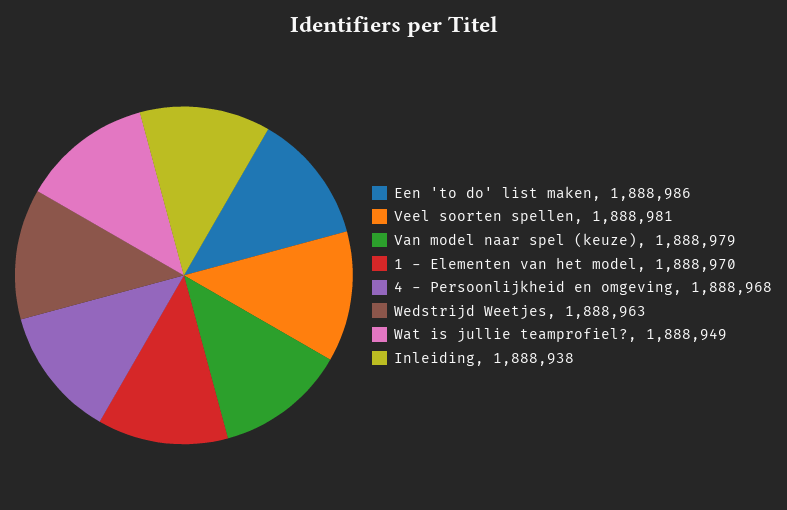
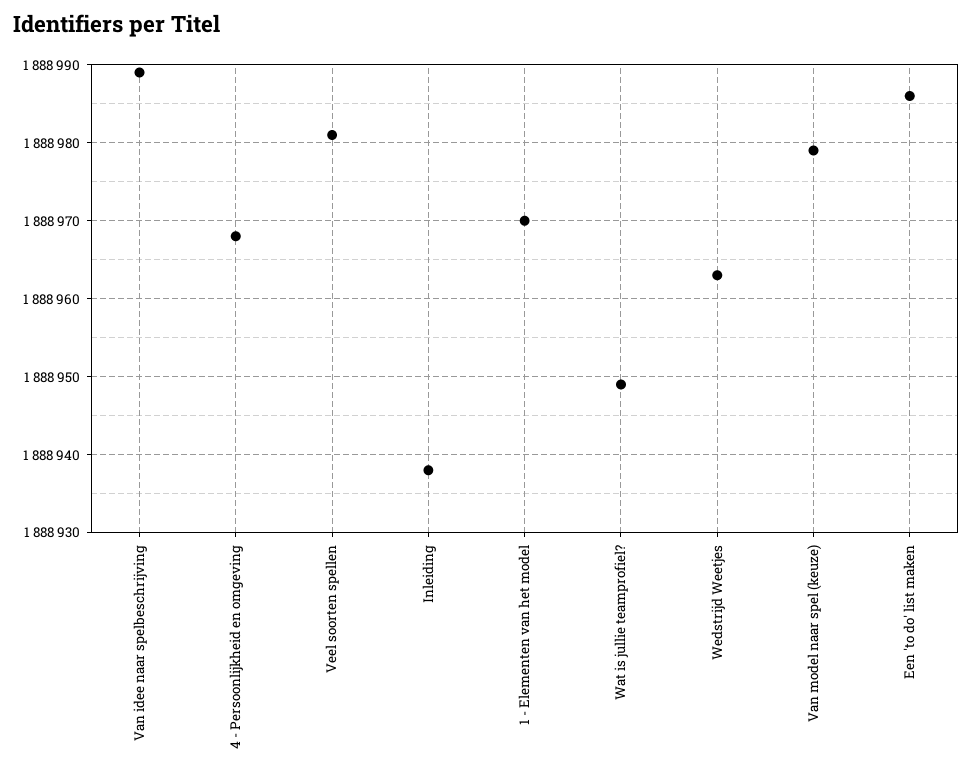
  {
    "Een 'to do' list maken": 1888986,
    "Veel soorten spellen": 1888981,
    "Van model naar spel (keuze)": 1888979,
    "1 - Elementen van het model": 1888970,
    "4 - Persoonlijkheid en omgeving": 1888968,
    "Wedstrijd Weetjes": 1888963,
    "Wat is jullie teamprofiel?": 1888949,
-   "Inleiding": 1888938
+   "Inleiding": 1888938,
+   "Van idee naar spelbeschrijving": 1888989
  }

